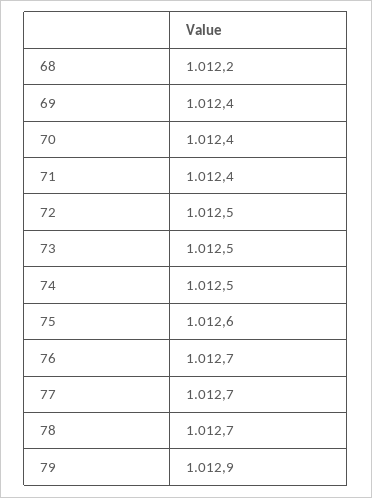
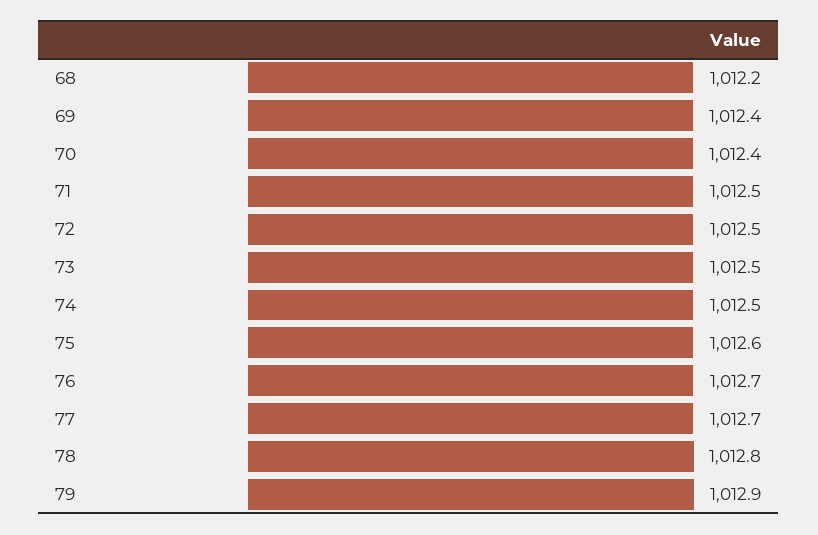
  {
    "68": 1012.2,
    "69": 1012.4,
    "70": 1012.4,
-   "71": 1012.4,
+   "71": 1012.5,
    "72": 1012.5,
    "73": 1012.5,
    "74": 1012.5,
    "75": 1012.6,
    "76": 1012.7,
    "77": 1012.7,
-   "78": 1012.7,
+   "78": 1012.8,
    "79": 1012.9
  }

